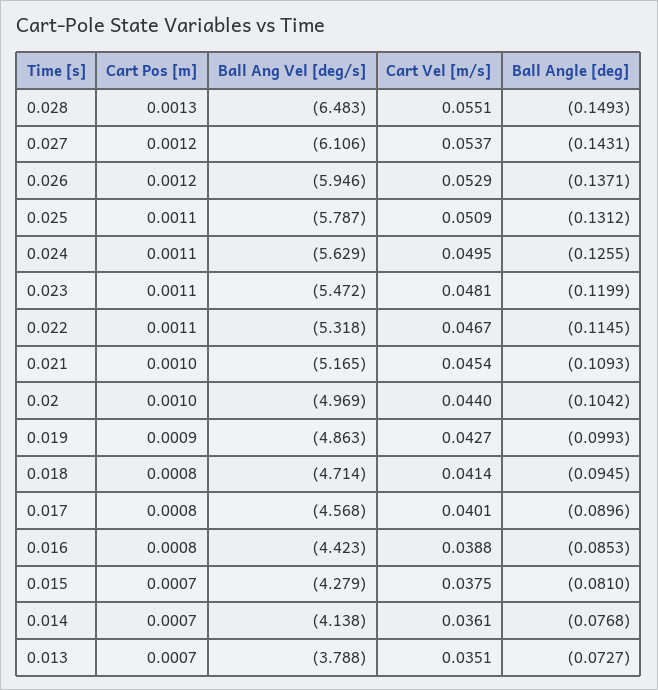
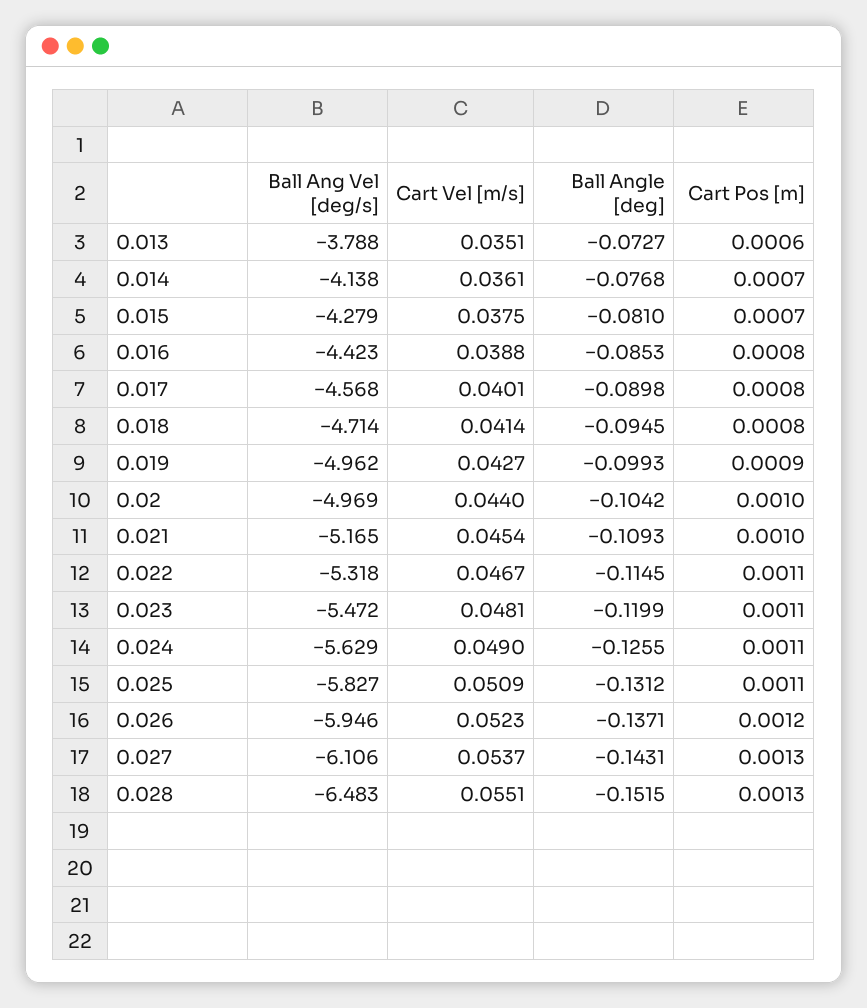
  {
    "Cart Pos [m]": {
      "0.028": 0.0013,
-     "0.027": 0.0012,
+     "0.027": 0.0013,
      "0.026": 0.0012,
      "0.025": 0.0011,
      "0.024": 0.0011,
      "0.023": 0.0011,
      "0.022": 0.0011,
      "0.021": 0.001,
      "0.02": 0.001,
      "0.019": 0.0009,
      "0.018": 0.0008,
      "0.017": 0.0008,
      "0.016": 0.0008,
      "0.015": 0.0007,
      "0.014": 0.0007,
-     "0.013": 0.0007
+     "0.013": 0.0006
    },
    "Ball Ang Vel [deg/s]": {
      "0.028": -6.483,
      "0.027": -6.106,
      "0.026": -5.946,
-     "0.025": -5.787,
+     "0.025": -5.827,
      "0.024": -5.629,
      "0.023": -5.472,
      "0.022": -5.318,
      "0.021": -5.165,
      "0.02": -4.969,
-     "0.019": -4.863,
+     "0.019": -4.962,
      "0.018": -4.714,
      "0.017": -4.568,
      "0.016": -4.423,
      "0.015": -4.279,
      "0.014": -4.138,
      "0.013": -3.788
    },
    "Cart Vel [m/s]": {
      "0.028": 0.0551,
      "0.027": 0.0537,
-     "0.026": 0.0529,
+     "0.026": 0.0523,
      "0.025": 0.0509,
-     "0.024": 0.0495,
+     "0.024": 0.049,
      "0.023": 0.0481,
      "0.022": 0.0467,
      "0.021": 0.0454,
      "0.02": 0.044,
      "0.019": 0.0427,
      "0.018": 0.0414,
      "0.017": 0.0401,
      "0.016": 0.0388,
      "0.015": 0.0375,
      "0.014": 0.0361,
      "0.013": 0.0351
    },
    "Ball Angle [deg]": {
-     "0.028": -0.1493,
+     "0.028": -0.1515,
      "0.027": -0.1431,
      "0.026": -0.1371,
      "0.025": -0.1312,
      "0.024": -0.1255,
      "0.023": -0.1199,
      "0.022": -0.1145,
      "0.021": -0.1093,
      "0.02": -0.1042,
      "0.019": -0.0993,
      "0.018": -0.0945,
-     "0.017": -0.0896,
+     "0.017": -0.0898,
      "0.016": -0.0853,
      "0.015": -0.081,
      "0.014": -0.0768,
      "0.013": -0.0727
    }
  }

